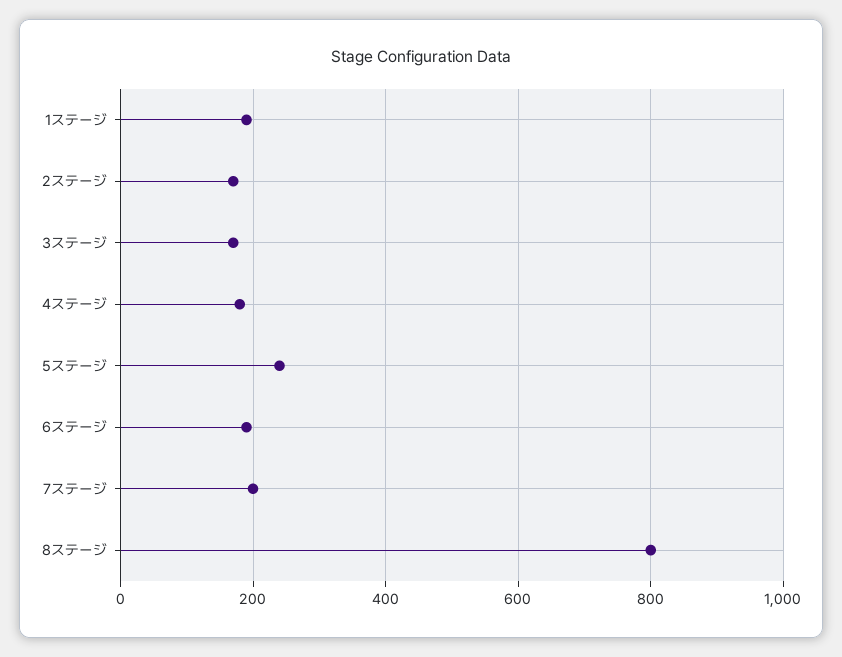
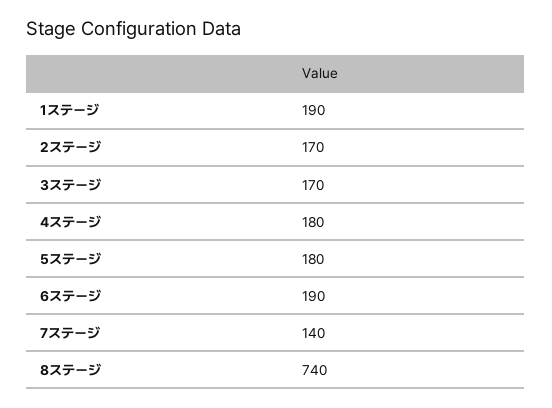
  {
    "1ステージ": 190,
    "2ステージ": 170,
    "3ステージ": 170,
    "4ステージ": 180,
-   "5ステージ": 240,
+   "5ステージ": 180,
    "6ステージ": 190,
-   "7ステージ": 200,
+   "7ステージ": 140,
-   "8ステージ": 800
+   "8ステージ": 740
  }

